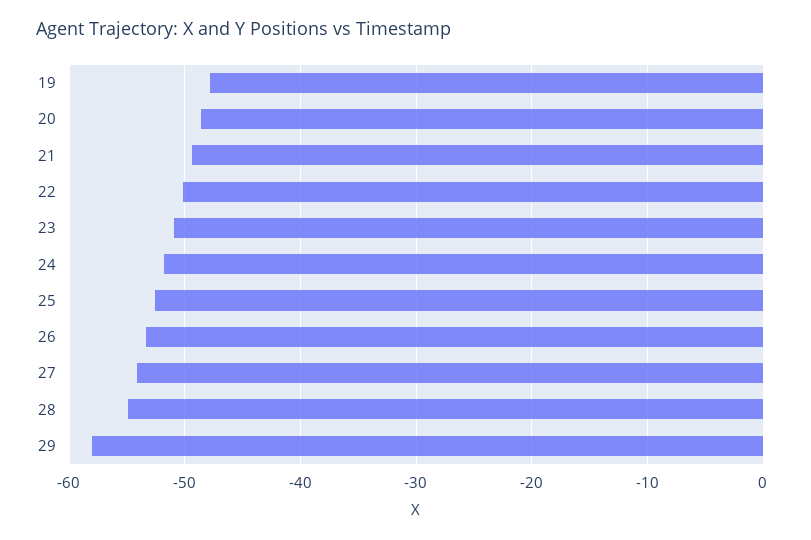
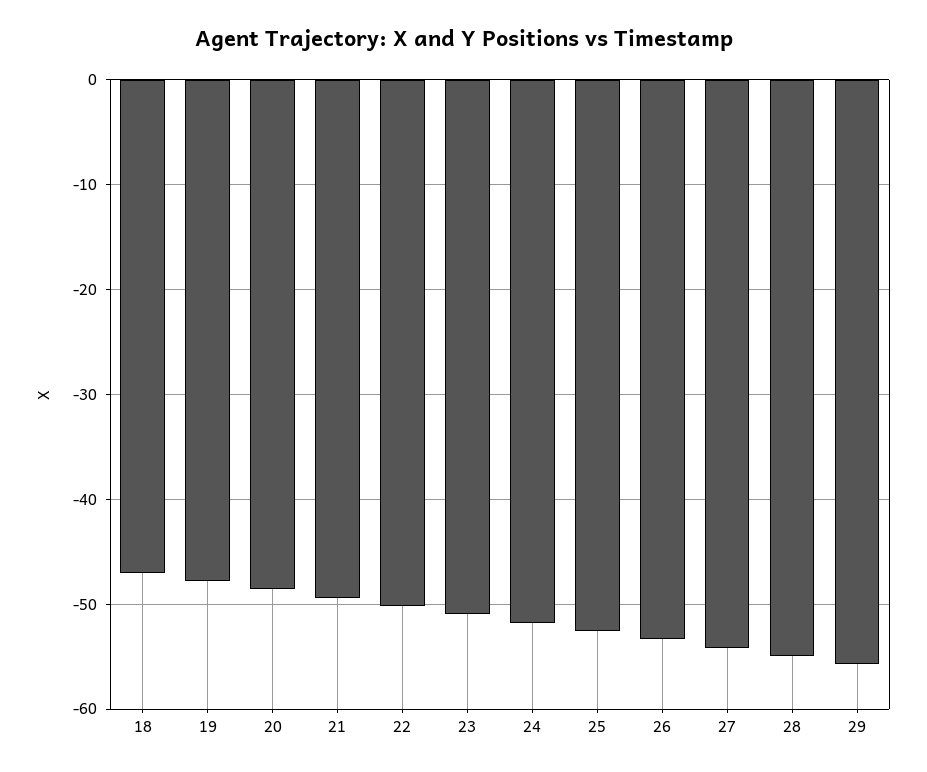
  {
    "19": -48,
    "20": -49,
    "21": -49,
    "22": -50,
    "23": -51,
    "24": -52,
    "25": -53,
    "26": -53,
    "27": -54,
    "28": -55,
-   "29": -58
+   "29": -56,
+   "18": -47
  }

